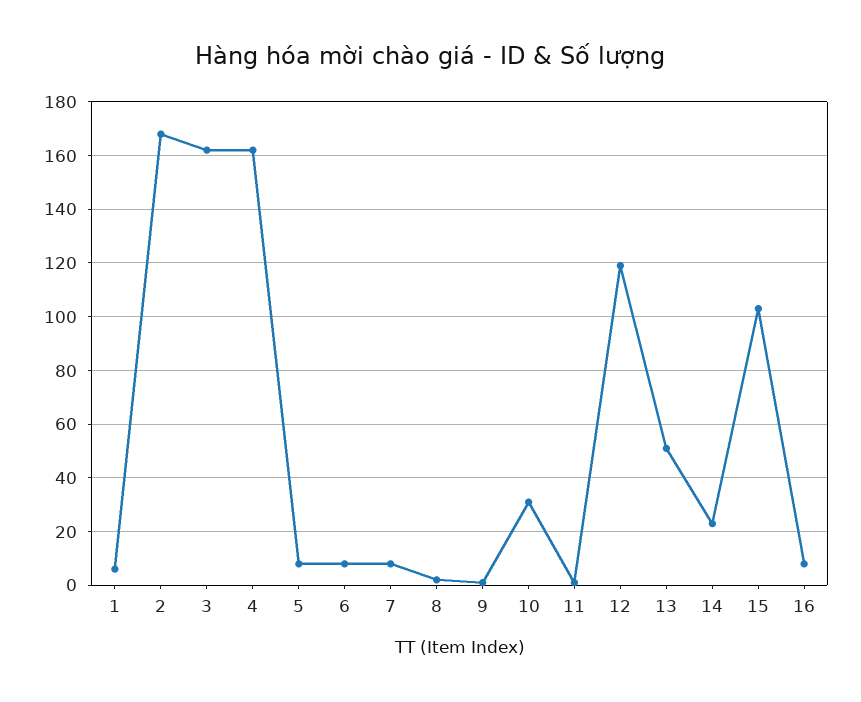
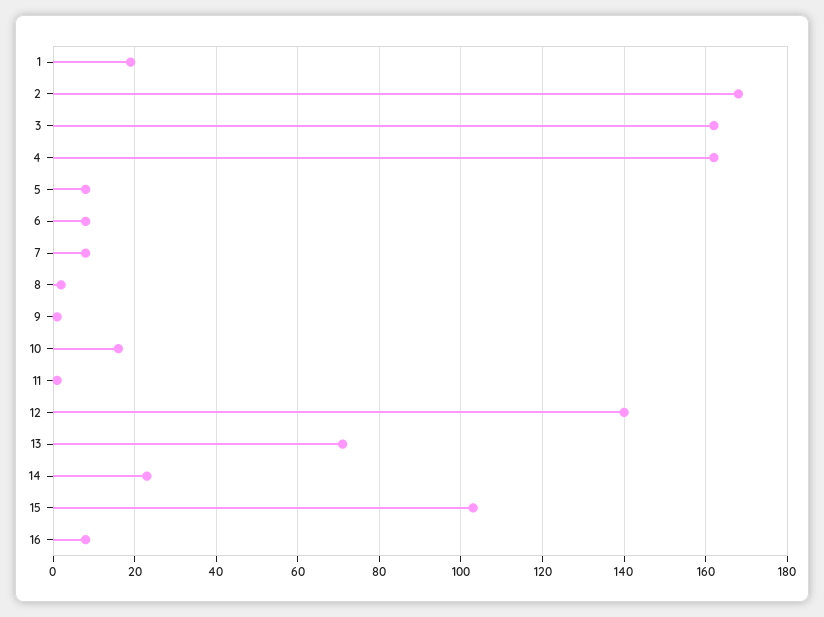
  {
-   "1": 5,
+   "1": 20,
    "2": 170,
    "3": 160,
    "4": 160,
    "5": 10,
    "6": 10,
    "7": 10,
    "8": 0,
    "9": 0,
-   "10": 30,
+   "10": 15,
    "11": 0,
-   "12": 120,
+   "12": 140,
-   "13": 50,
+   "13": 70,
    "14": 25,
    "15": 105,
    "16": 10
  }

